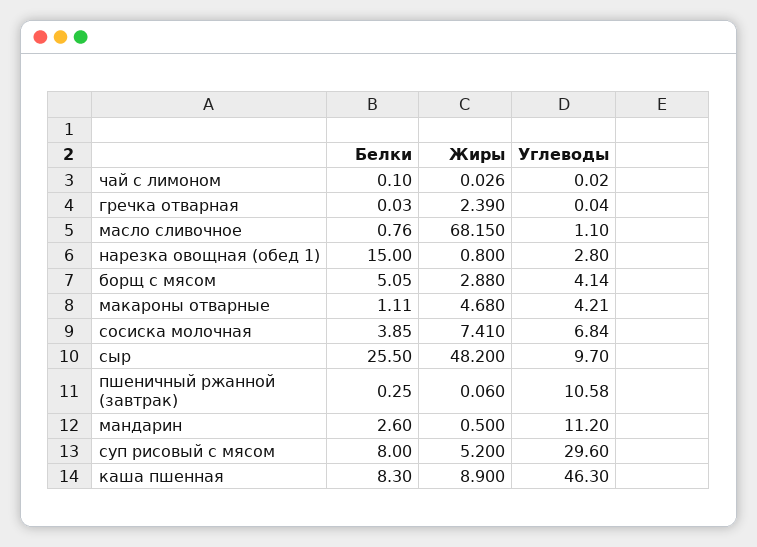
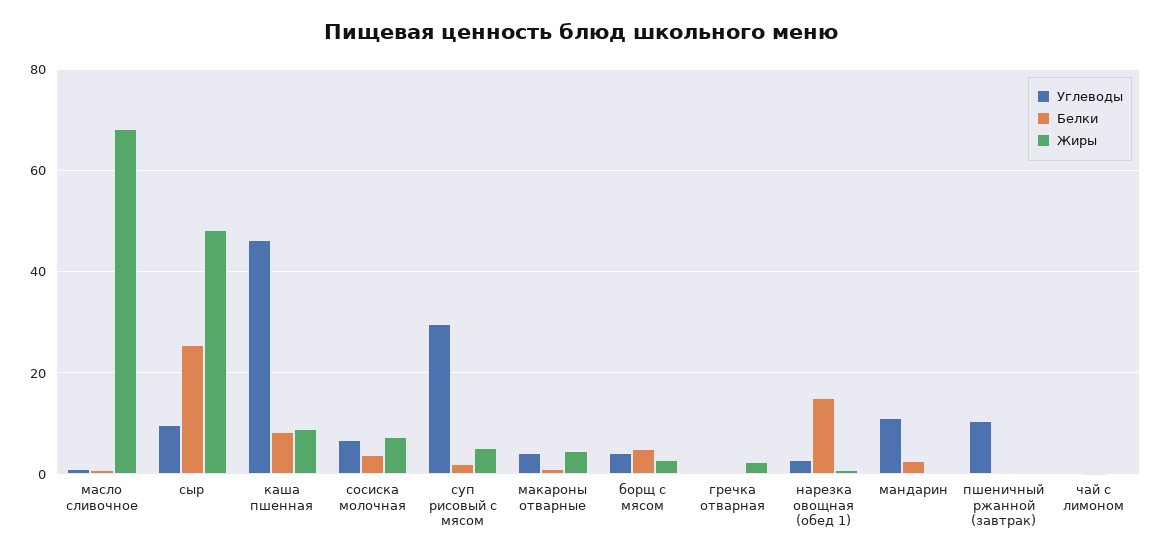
  {
    "Белки": {
      "чай с лимоном": 0.1,
      "гречка отварная": 0.03,
      "масло сливочное": 0.76,
      "нарезка овощная (обед 1)": 15,
      "борщ с мясом": 5.05,
      "макароны отварные": 1.11,
      "сосиска молочная": 3.85,
      "сыр": 25.5,
      "пшеничный ржанной (завтрак)": 0.25,
      "мандарин": 2.6,
-     "суп рисовый с мясом": 8,
+     "суп рисовый с мясом": 2,
      "каша пшенная": 8.3
    },
    "Жиры": {
      "чай с лимоном": 0.026,
      "гречка отварная": 2.39,
      "масло сливочное": 68.15,
      "нарезка овощная (обед 1)": 0.8,
      "борщ с мясом": 2.88,
      "макароны отварные": 4.68,
      "сосиска молочная": 7.41,
      "сыр": 48.2,
      "пшеничный ржанной (завтрак)": 0.06,
      "мандарин": 0.5,
      "суп рисовый с мясом": 5.2,
      "каша пшенная": 8.9
    },
    "Углеводы": {
      "чай с лимоном": 0.02,
      "гречка отварная": 0.04,
      "масло сливочное": 1.1,
      "нарезка овощная (обед 1)": 2.8,
      "борщ с мясом": 4.14,
      "макароны отварные": 4.21,
      "сосиска молочная": 6.84,
      "сыр": 9.7,
      "пшеничный ржанной (завтрак)": 10.58,
      "мандарин": 11.2,
      "суп рисовый с мясом": 29.6,
      "каша пшенная": 46.3
    }
  }

